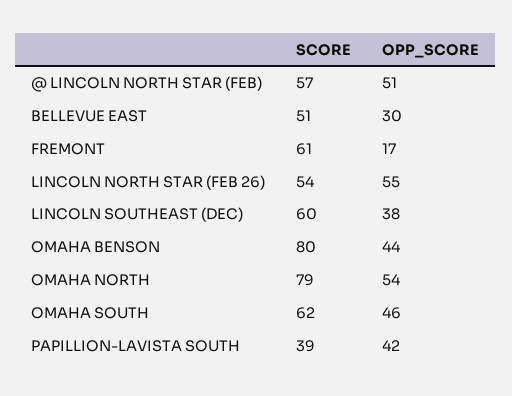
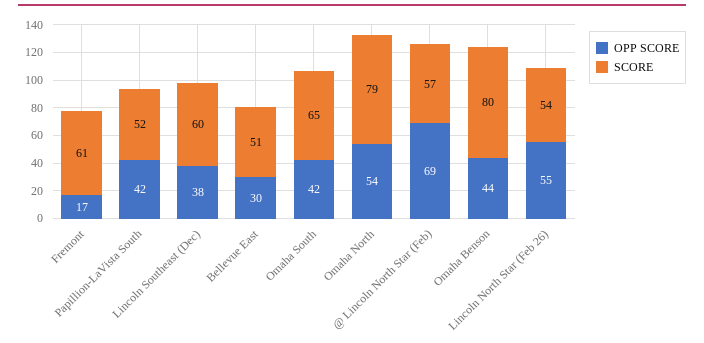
  {
    "SCORE": {
      "@ LINCOLN NORTH STAR (FEB)": 57,
      "BELLEVUE EAST": 51,
      "FREMONT": 61,
      "LINCOLN NORTH STAR (FEB 26)": 54,
      "LINCOLN SOUTHEAST (DEC)": 60,
      "OMAHA BENSON": 80,
      "OMAHA NORTH": 79,
-     "OMAHA SOUTH": 62,
+     "OMAHA SOUTH": 65,
-     "PAPILLION-LAVISTA SOUTH": 39
+     "PAPILLION-LAVISTA SOUTH": 52
    },
    "OPP_SCORE": {
-     "@ LINCOLN NORTH STAR (FEB)": 51,
+     "@ LINCOLN NORTH STAR (FEB)": 69,
      "BELLEVUE EAST": 30,
      "FREMONT": 17,
      "LINCOLN NORTH STAR (FEB 26)": 55,
      "LINCOLN SOUTHEAST (DEC)": 38,
      "OMAHA BENSON": 44,
      "OMAHA NORTH": 54,
-     "OMAHA SOUTH": 46,
+     "OMAHA SOUTH": 42,
      "PAPILLION-LAVISTA SOUTH": 42
    }
  }

